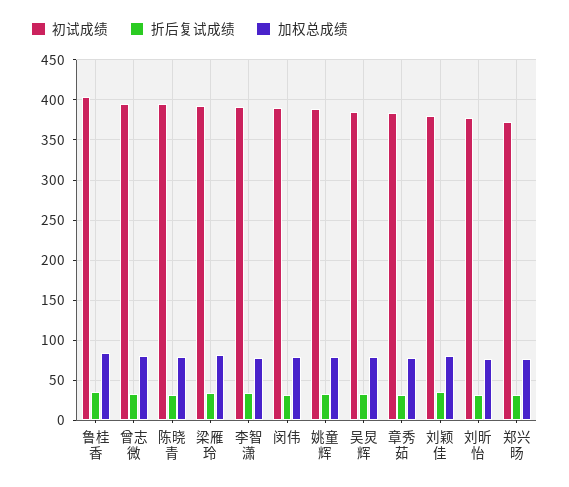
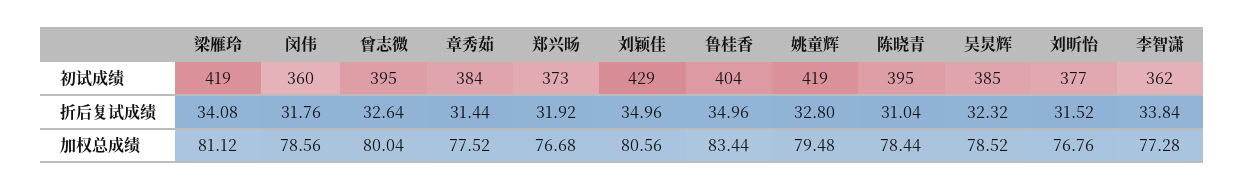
  {
    "初试成绩": {
      "鲁桂香": 404,
      "曾志微": 395,
      "陈晓青": 395,
-     "梁雁玲": 390,
+     "梁雁玲": 419,
-     "李智潇": 390,
+     "李智潇": 362,
-     "闵伟": 390,
+     "闵伟": 360,
-     "姚童辉": 390,
+     "姚童辉": 419,
      "吴炅辉": 385,
      "章秀茹": 384,
-     "刘颖佳": 380,
+     "刘颖佳": 429,
      "刘昕怡": 377,
      "郑兴旸": 373
    },
    "折后复试成绩": {
      "鲁桂香": 34.96,
      "曾志微": 32.64,
      "陈晓青": 31.04,
      "梁雁玲": 34.08,
      "李智潇": 33.84,
      "闵伟": 31.76,
      "姚童辉": 32.8,
      "吴炅辉": 32.32,
      "章秀茹": 31.44,
      "刘颖佳": 34.96,
      "刘昕怡": 31.52,
      "郑兴旸": 31.92
    },
    "加权总成绩": {
      "鲁桂香": 83.44,
      "曾志微": 80.04,
      "陈晓青": 78.44,
      "梁雁玲": 81.12,
      "李智潇": 77.28,
      "闵伟": 78.56,
      "姚童辉": 79.48,
      "吴炅辉": 78.52,
      "章秀茹": 77.52,
      "刘颖佳": 80.56,
      "刘昕怡": 76.76,
      "郑兴旸": 76.68
    }
  }

